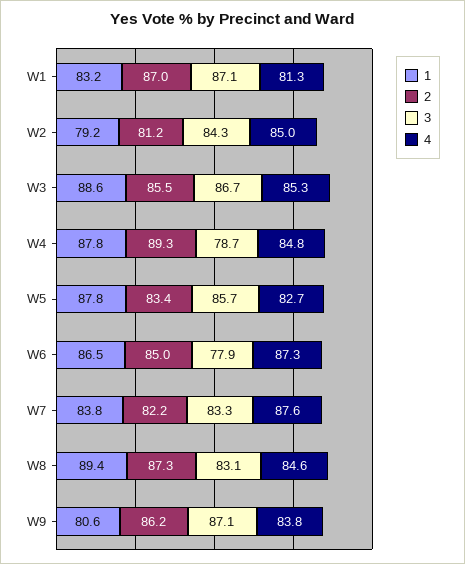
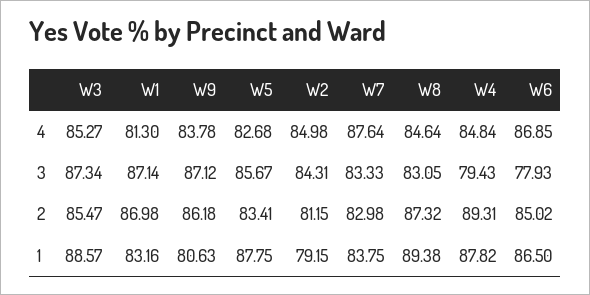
  {
    "1": {
      "W1": 83.16,
      "W2": 79.15,
      "W3": 88.57,
      "W4": 87.82,
      "W5": 87.75,
      "W6": 86.5,
      "W7": 83.75,
      "W8": 89.38,
      "W9": 80.63
    },
    "2": {
      "W1": 86.98,
      "W2": 81.15,
      "W3": 85.47,
      "W4": 89.31,
      "W5": 83.41,
      "W6": 85.02,
-     "W7": 82.2,
+     "W7": 82.98,
      "W8": 87.32,
      "W9": 86.18
    },
    "3": {
      "W1": 87.14,
      "W2": 84.31,
-     "W3": 86.7,
+     "W3": 87.34,
-     "W4": 78.7,
+     "W4": 79.43,
      "W5": 85.67,
      "W6": 77.93,
      "W7": 83.33,
      "W8": 83.05,
      "W9": 87.12
    },
    "4": {
      "W1": 81.3,
      "W2": 84.98,
      "W3": 85.27,
      "W4": 84.84,
      "W5": 82.68,
-     "W6": 87.3,
+     "W6": 86.85,
      "W7": 87.64,
      "W8": 84.64,
      "W9": 83.78
    }
  }

